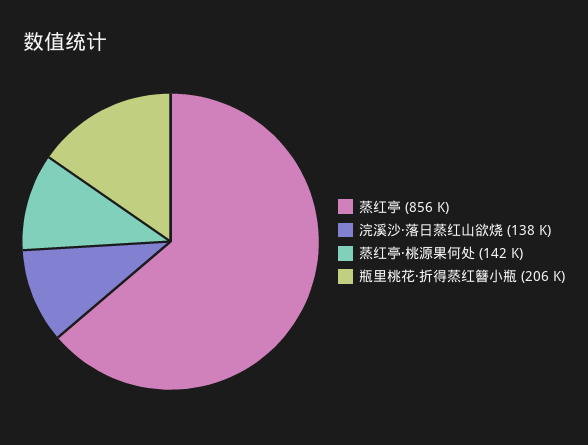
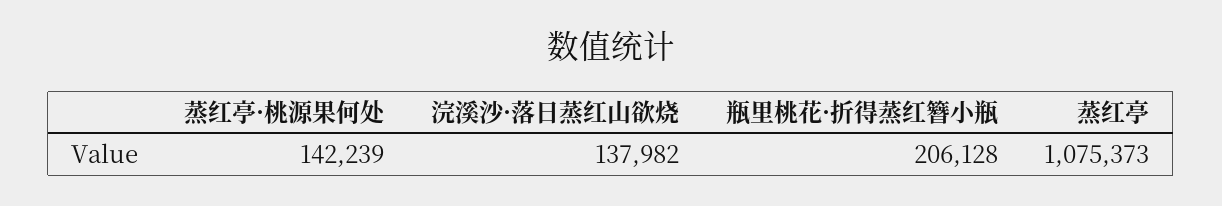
  {
-   "蒸红亭": 856000,
+   "蒸红亭": 1075373,
    "浣溪沙·落日蒸红山欲烧": 137982,
    "蒸红亭·桃源果何处": 142239,
    "瓶里桃花·折得蒸红簪小瓶": 206128
  }

